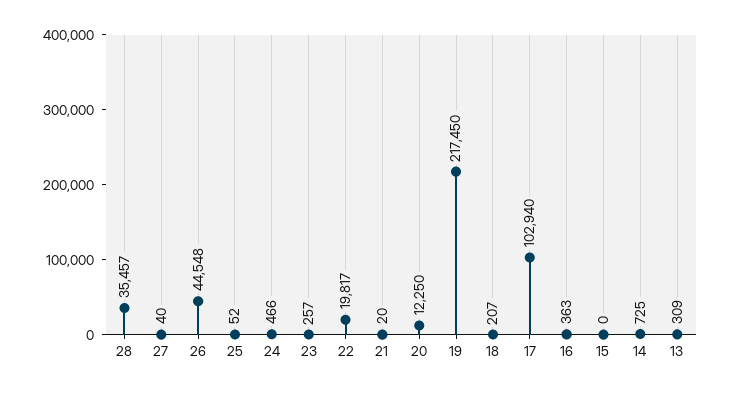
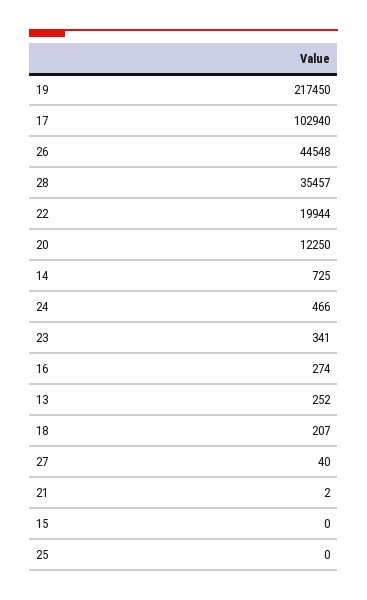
  {
    "28": 35457,
    "27": 40,
    "26": 44548,
-   "25": 52,
+   "25": 0,
    "24": 466,
-   "23": 257,
+   "23": 341,
-   "22": 19817,
+   "22": 19944,
-   "21": 20,
+   "21": 2,
    "20": 12250,
    "19": 217450,
    "18": 207,
    "17": 102940,
-   "16": 363,
+   "16": 274,
    "15": 0,
    "14": 725,
-   "13": 309
+   "13": 252
  }

